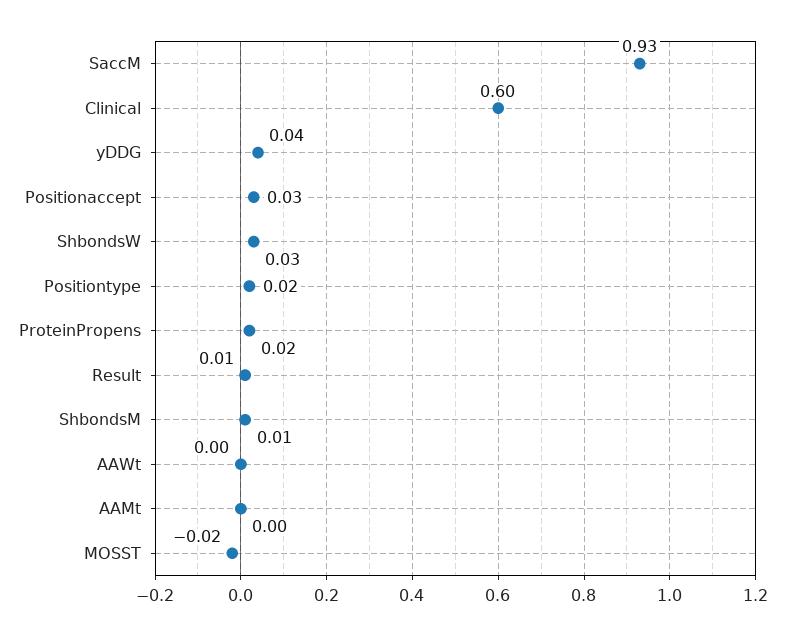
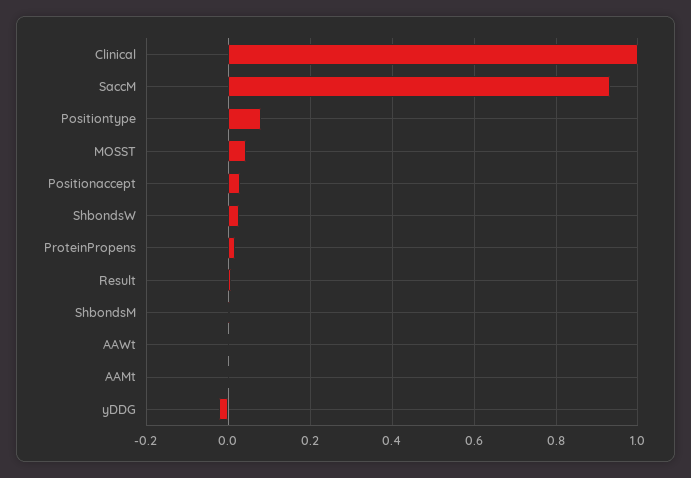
  {
    "SaccM": 0.93,
-   "Clinical": 0.6,
+   "Clinical": 1,
-   "yDDG": 0.04,
+   "yDDG": -0.02,
    "Positionaccept": 0.03,
    "ShbondsW": 0.03,
-   "Positiontype": 0.02,
+   "Positiontype": 0.08,
    "ProteinPropens": 0.02,
    "Result": 0.01,
    "ShbondsM": 0.01,
    "AAWt": 0,
    "AAMt": 0,
-   "MOSST": -0.02
+   "MOSST": 0.04
  }

